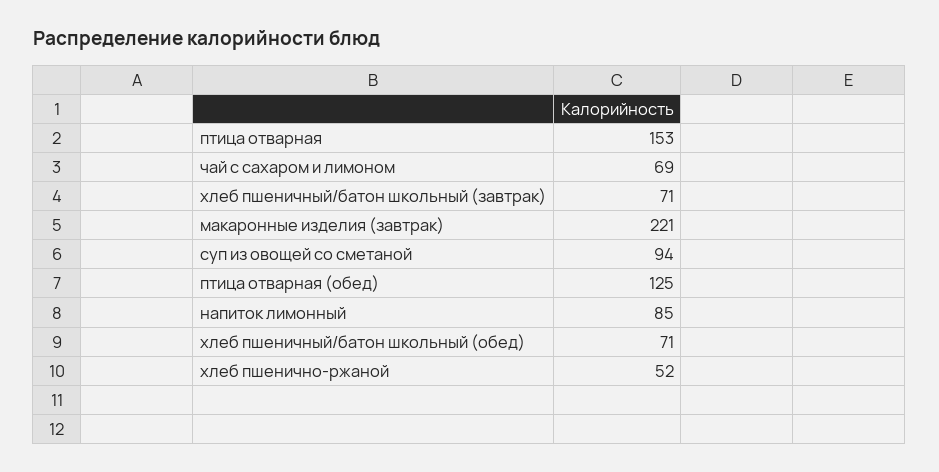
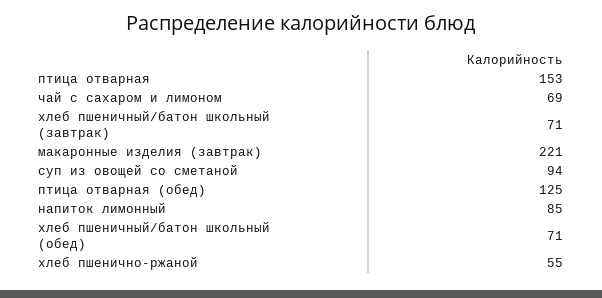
  {
    "птица отварная": 153,
    "чай с сахаром и лимоном": 69,
    "хлеб пшеничный/батон школьный (завтрак)": 71,
    "макаронные изделия (завтрак)": 221,
    "суп из овощей со сметаной": 94,
    "птица отварная (обед)": 125,
    "напиток лимонный": 85,
    "хлеб пшеничный/батон школьный (обед)": 71,
-   "хлеб пшенично-ржаной": 52
+   "хлеб пшенично-ржаной": 55
  }

